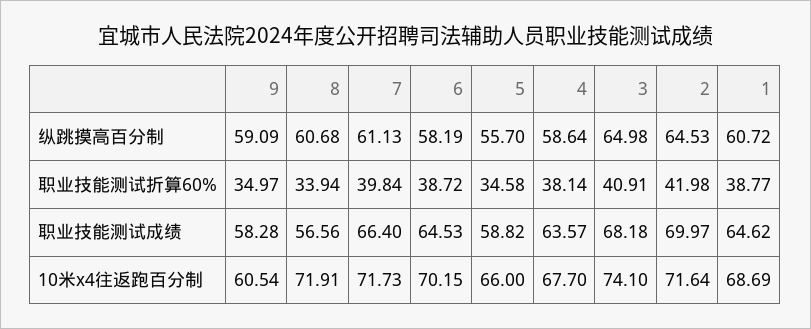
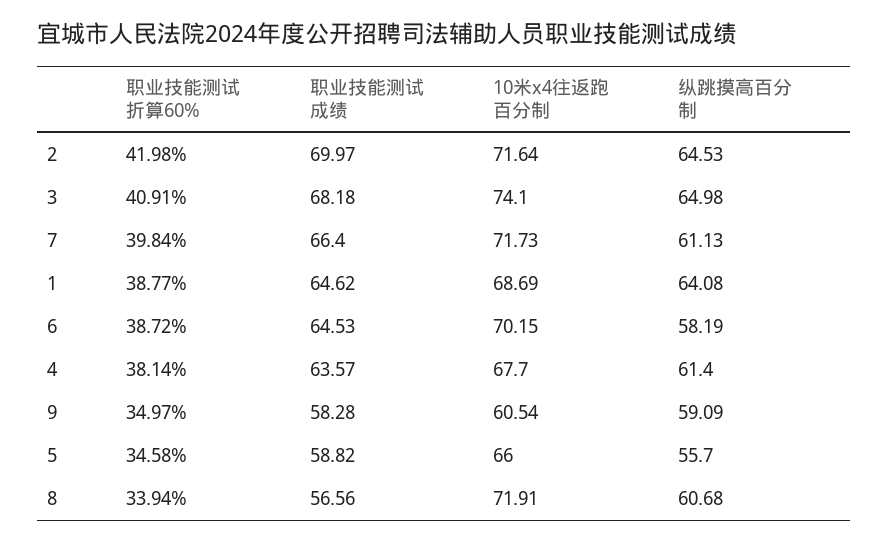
  {
    "9": {
      "纵跳摸高百分制": 59.09,
      "职业技能测试折算60%": 34.97,
      "职业技能测试成绩": 58.28,
      "10米x4往返跑百分制": 60.54
    },
    "8": {
      "纵跳摸高百分制": 60.68,
      "职业技能测试折算60%": 33.94,
      "职业技能测试成绩": 56.56,
      "10米x4往返跑百分制": 71.91
    },
    "7": {
      "纵跳摸高百分制": 61.13,
      "职业技能测试折算60%": 39.84,
      "职业技能测试成绩": 66.4,
      "10米x4往返跑百分制": 71.73
    },
    "6": {
      "纵跳摸高百分制": 58.19,
      "职业技能测试折算60%": 38.72,
      "职业技能测试成绩": 64.53,
      "10米x4往返跑百分制": 70.15
    },
    "5": {
      "纵跳摸高百分制": 55.7,
      "职业技能测试折算60%": 34.58,
      "职业技能测试成绩": 58.82,
      "10米x4往返跑百分制": 66
    },
    "4": {
-     "纵跳摸高百分制": 58.64,
+     "纵跳摸高百分制": 61.4,
      "职业技能测试折算60%": 38.14,
      "职业技能测试成绩": 63.57,
      "10米x4往返跑百分制": 67.7
    },
    "3": {
      "纵跳摸高百分制": 64.98,
      "职业技能测试折算60%": 40.91,
      "职业技能测试成绩": 68.18,
      "10米x4往返跑百分制": 74.1
    },
    "2": {
      "纵跳摸高百分制": 64.53,
      "职业技能测试折算60%": 41.98,
      "职业技能测试成绩": 69.97,
      "10米x4往返跑百分制": 71.64
    },
    "1": {
-     "纵跳摸高百分制": 60.72,
+     "纵跳摸高百分制": 64.08,
      "职业技能测试折算60%": 38.77,
      "职业技能测试成绩": 64.62,
      "10米x4往返跑百分制": 68.69
    }
  }

